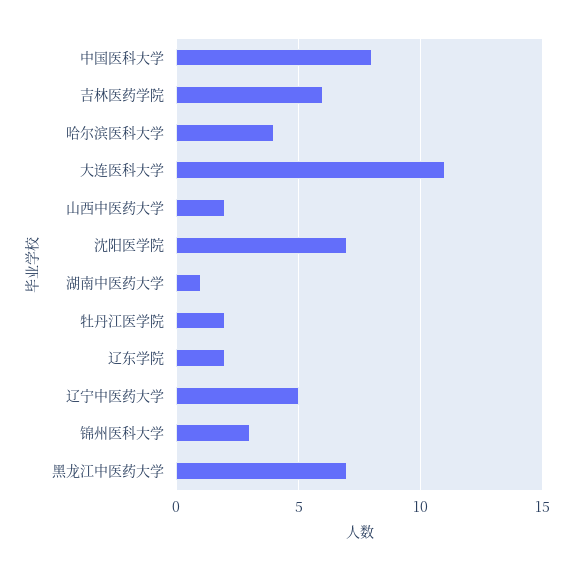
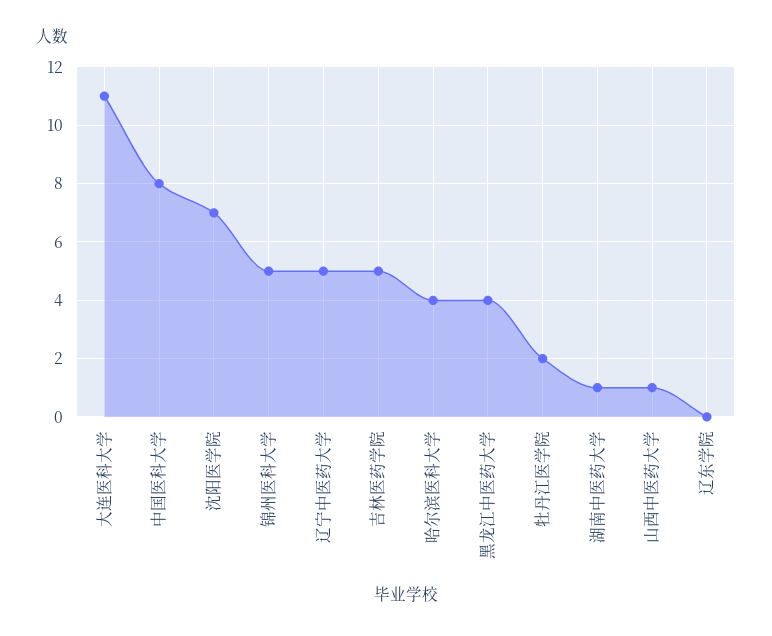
  {
    "中国医科大学": 8,
-   "吉林医药学院": 6,
+   "吉林医药学院": 5,
    "哈尔滨医科大学": 4,
    "大连医科大学": 11,
-   "山西中医药大学": 2,
+   "山西中医药大学": 1,
    "沈阳医学院": 7,
    "湖南中医药大学": 1,
    "牡丹江医学院": 2,
-   "辽东学院": 2,
+   "辽东学院": 0,
    "辽宁中医药大学": 5,
-   "锦州医科大学": 3,
+   "锦州医科大学": 5,
-   "黑龙江中医药大学": 7
+   "黑龙江中医药大学": 4
  }

